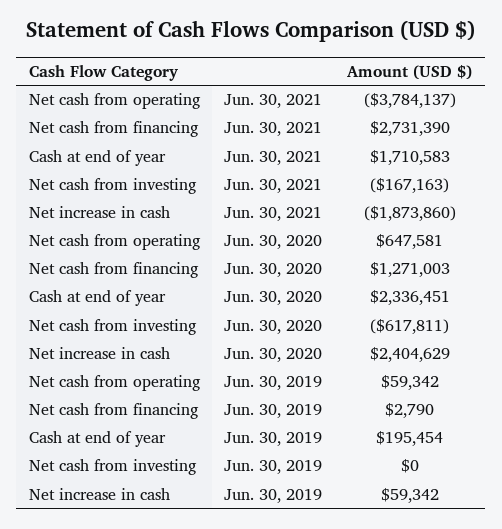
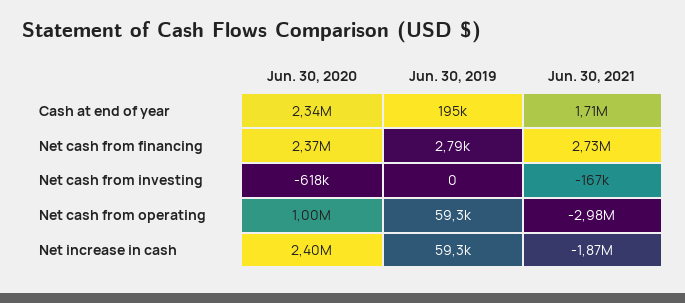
  {
    "Net cash from operating": {
-     "Jun. 30, 2021": -3784137,
+     "Jun. 30, 2021": -2980000,
-     "Jun. 30, 2020": 647581,
+     "Jun. 30, 2020": 1000000,
      "Jun. 30, 2019": 59342
    },
    "Net cash from financing": {
      "Jun. 30, 2021": 2731390,
-     "Jun. 30, 2020": 1271003,
+     "Jun. 30, 2020": 2370000,
      "Jun. 30, 2019": 2790
    },
    "Cash at end of year": {
      "Jun. 30, 2021": 1710583,
      "Jun. 30, 2020": 2336451,
      "Jun. 30, 2019": 195454
    },
    "Net cash from investing": {
      "Jun. 30, 2021": -167163,
      "Jun. 30, 2020": -617811,
      "Jun. 30, 2019": 0
    },
    "Net increase in cash": {
      "Jun. 30, 2021": -1873860,
      "Jun. 30, 2020": 2404629,
      "Jun. 30, 2019": 59342
    }
  }

